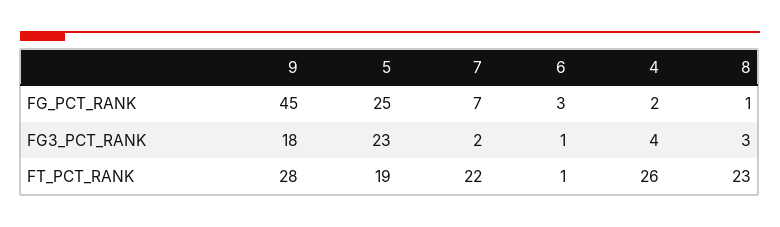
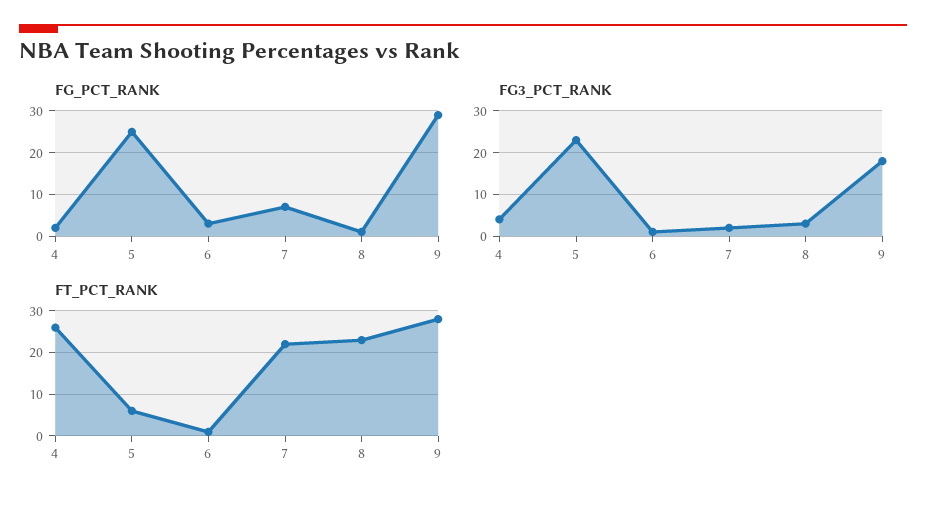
  {
    "FG_PCT_RANK": {
-     "9": 45,
+     "9": 30,
      "5": 25,
      "7": 7,
      "6": 3,
      "4": 2,
      "8": 1
    },
    "FG3_PCT_RANK": {
      "9": 18,
      "5": 23,
      "7": 2,
      "6": 1,
      "4": 4,
      "8": 3
    },
    "FT_PCT_RANK": {
      "9": 28,
-     "5": 19,
+     "5": 5,
      "7": 22,
      "6": 1,
      "4": 26,
      "8": 23
    }
  }

